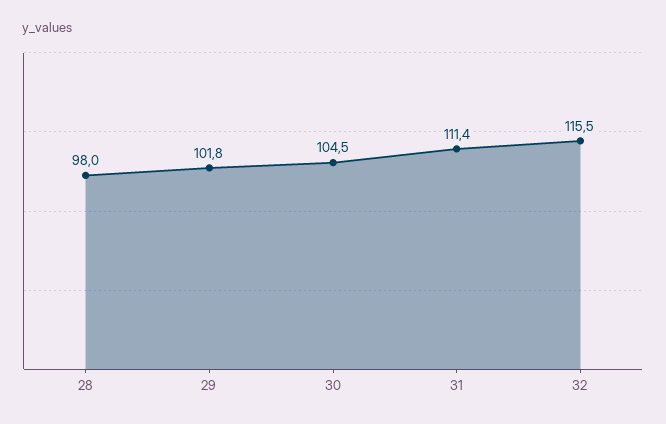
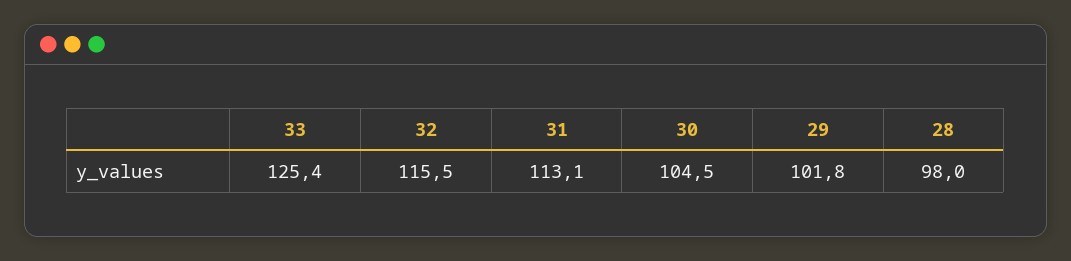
  {
    "28": 98,
    "29": 101.8,
    "30": 104.5,
-   "31": 111.4,
+   "31": 113.1,
-   "32": 115.5
+   "32": 115.5,
+   "33": 125.4
  }

